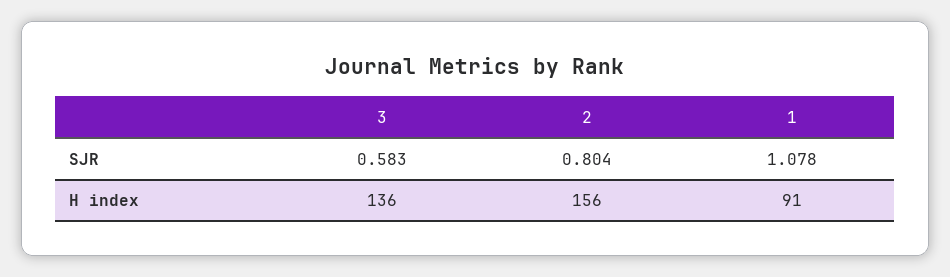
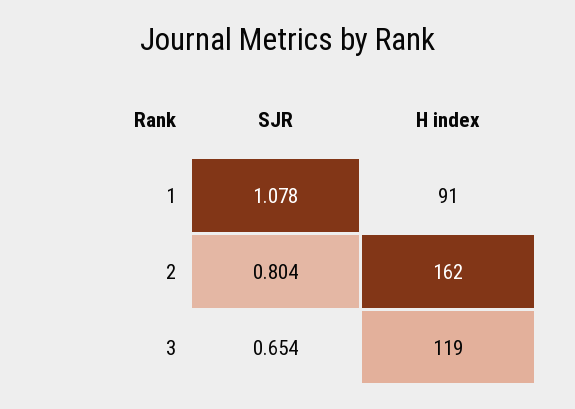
  {
    "3": {
-     "SJR": 0.583,
+     "SJR": 0.654,
-     "H index": 136
+     "H index": 119
    },
    "2": {
      "SJR": 0.804,
-     "H index": 156
+     "H index": 162
    },
    "1": {
      "SJR": 1.078,
      "H index": 91
    }
  }

